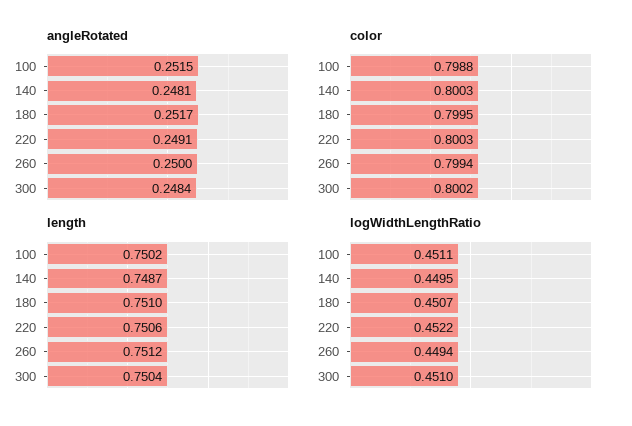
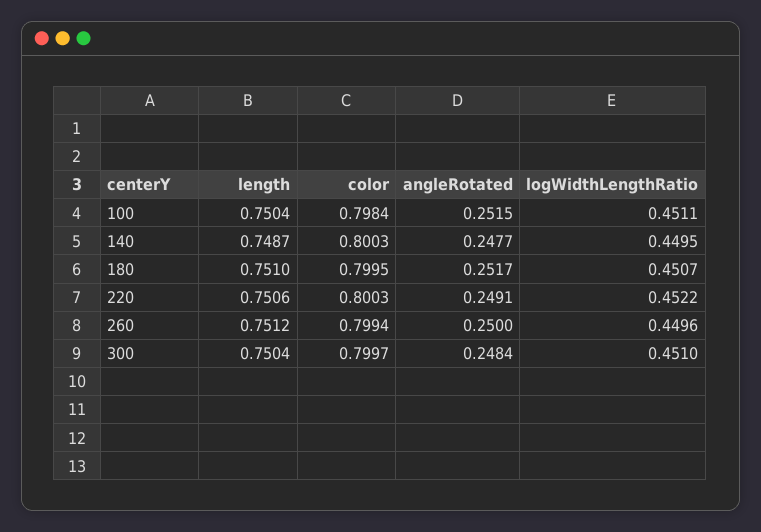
  {
    "angleRotated": {
      "100": 0.2515,
-     "140": 0.2481,
+     "140": 0.2477,
      "180": 0.2517,
      "220": 0.2491,
      "260": 0.25,
      "300": 0.2484
    },
    "color": {
-     "100": 0.7988,
+     "100": 0.7984,
      "140": 0.8003,
      "180": 0.7995,
      "220": 0.8003,
      "260": 0.7994,
-     "300": 0.8002
+     "300": 0.7997
    },
    "length": {
-     "100": 0.7502,
+     "100": 0.7504,
      "140": 0.7487,
      "180": 0.751,
      "220": 0.7506,
      "260": 0.7512,
      "300": 0.7504
    },
    "logWidthLengthRatio": {
      "100": 0.4511,
      "140": 0.4495,
      "180": 0.4507,
      "220": 0.4522,
-     "260": 0.4494,
+     "260": 0.4496,
      "300": 0.451
    }
  }

